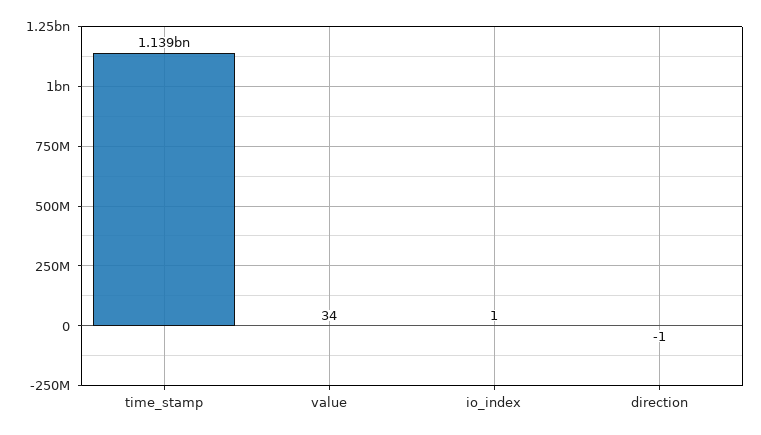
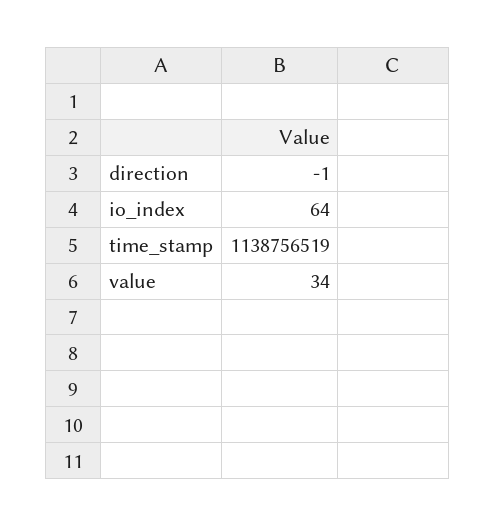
  {
    "time_stamp": 1138756519,
    "value": 34,
-   "io_index": 1,
+   "io_index": 64,
    "direction": -1
  }

